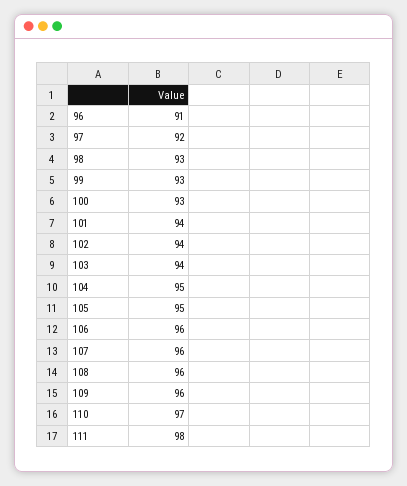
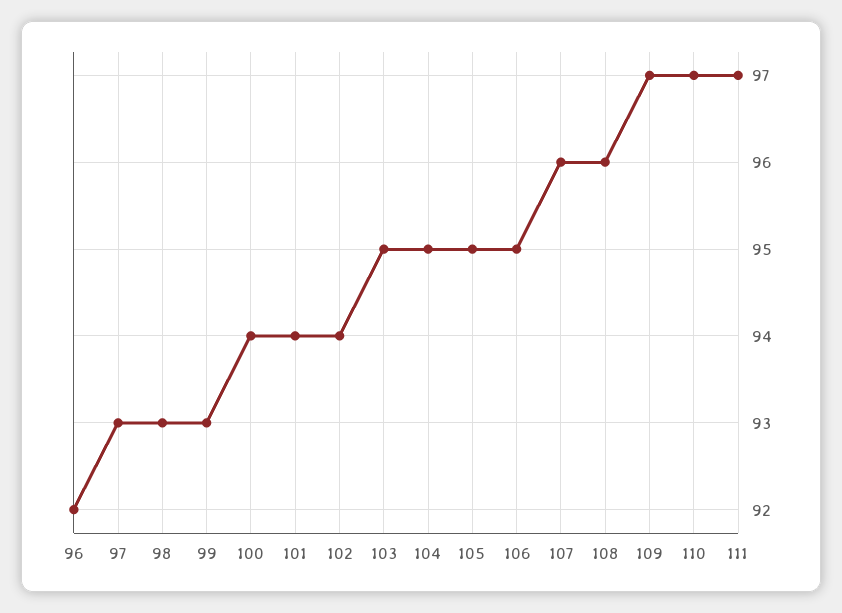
  {
-   "96": 91,
+   "96": 92,
-   "97": 92,
+   "97": 93,
    "98": 93,
    "99": 93,
-   "100": 93,
+   "100": 94,
    "101": 94,
    "102": 94,
-   "103": 94,
+   "103": 95,
    "104": 95,
    "105": 95,
-   "106": 96,
+   "106": 95,
    "107": 96,
    "108": 96,
-   "109": 96,
+   "109": 97,
    "110": 97,
-   "111": 98
+   "111": 97
  }

